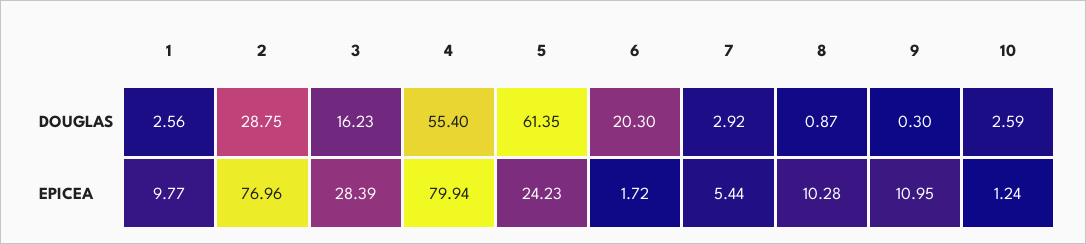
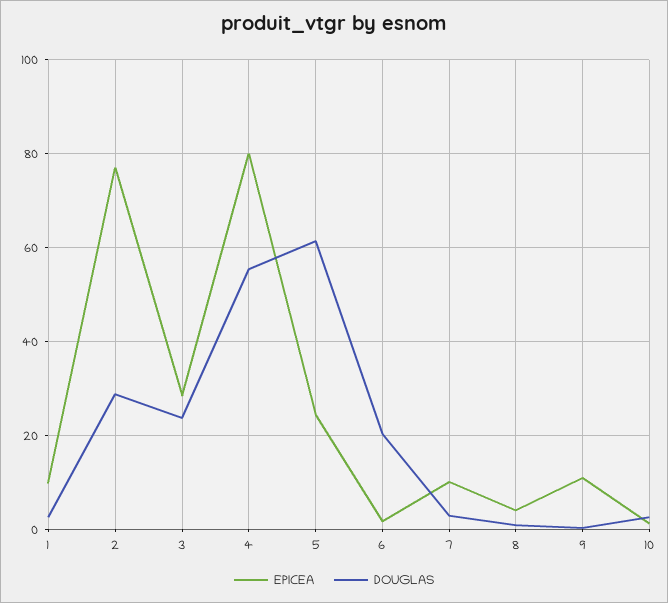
  {
    "DOUGLAS": {
      "1": 2.56,
      "2": 28.75,
-     "3": 16.23,
+     "3": 24,
      "4": 55.4,
      "5": 61.35,
      "6": 20.3,
      "7": 2.92,
      "8": 0.87,
      "9": 0.3,
      "10": 2.59
    },
    "EPICEA": {
      "1": 9.77,
      "2": 76.96,
      "3": 28.39,
      "4": 79.94,
      "5": 24.23,
      "6": 1.72,
-     "7": 5.44,
+     "7": 10,
-     "8": 10.28,
+     "8": 4,
      "9": 10.95,
      "10": 1.24
    }
  }

